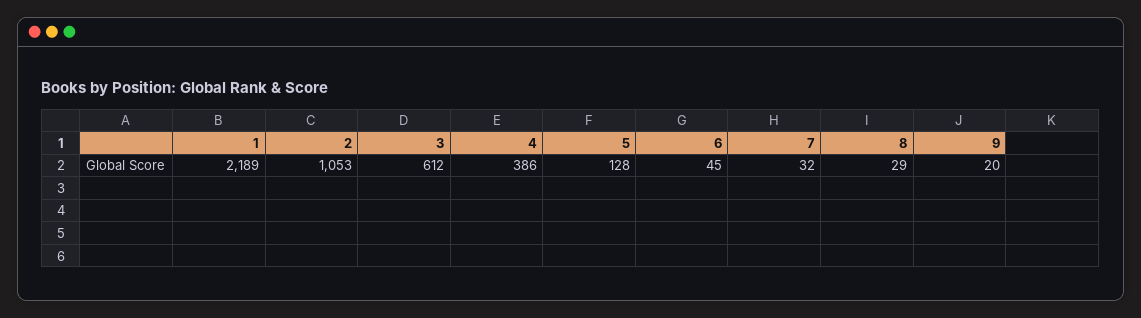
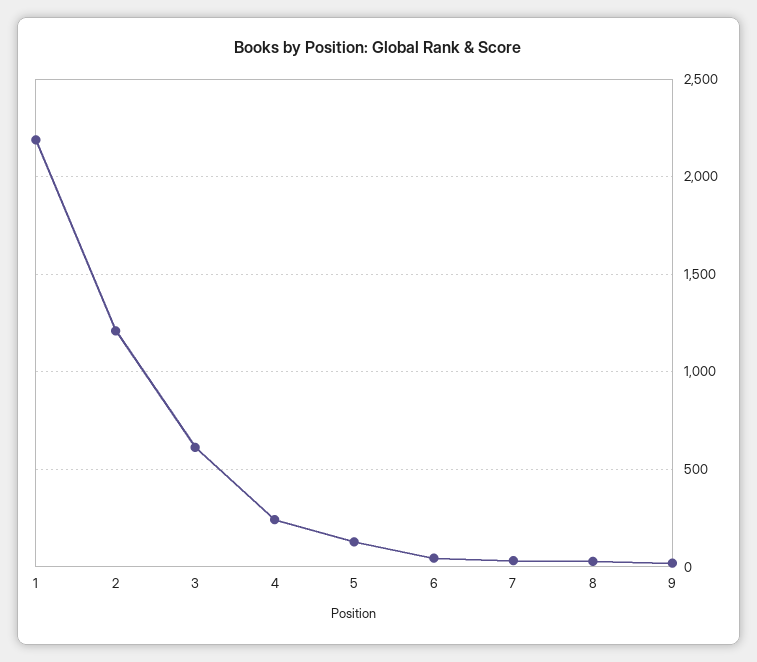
  {
    "1": 2189,
-   "2": 1053,
+   "2": 1200,
    "3": 612,
-   "4": 386,
+   "4": 250,
    "5": 128,
    "6": 45,
    "7": 32,
    "8": 29,
    "9": 20
  }

